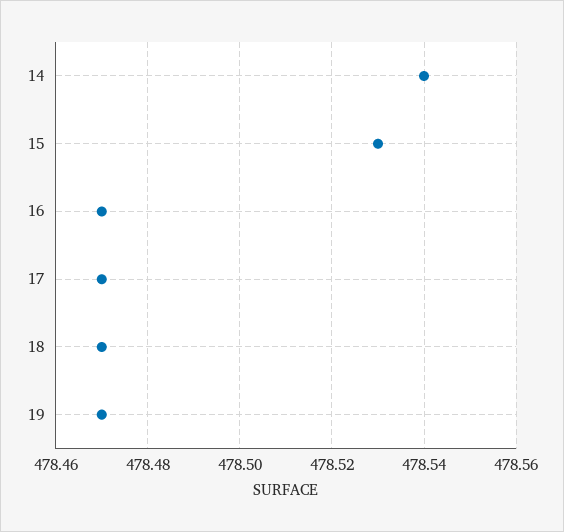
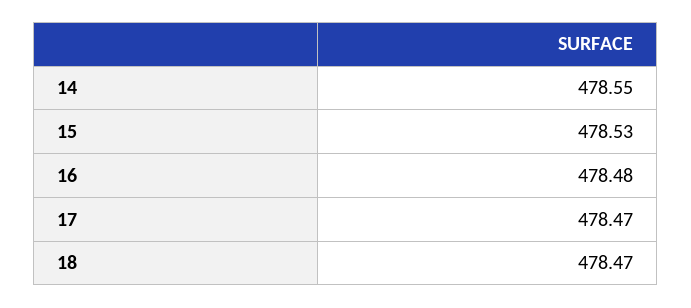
  {
-   "14": 478.54,
+   "14": 478.55,
    "15": 478.53,
-   "16": 478.47,
+   "16": 478.48,
    "17": 478.47,
-   "18": 478.47,
+   "18": 478.47
-   "19": 478.47
  }

